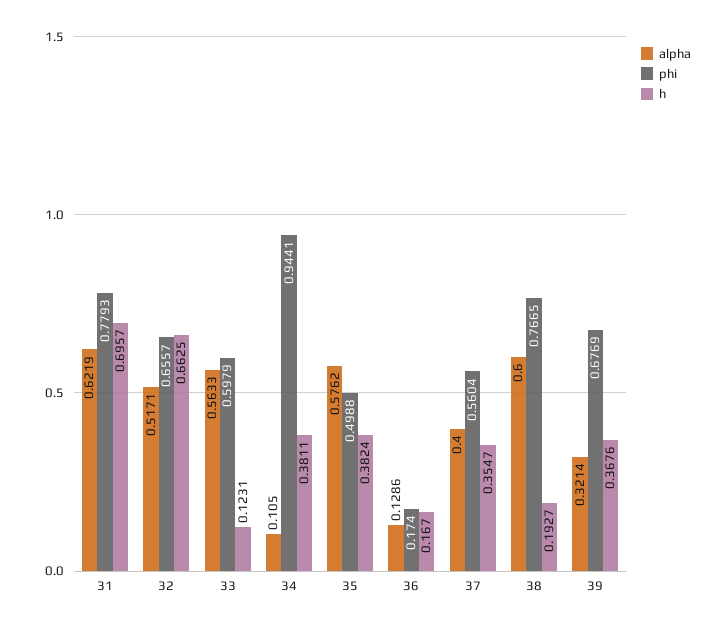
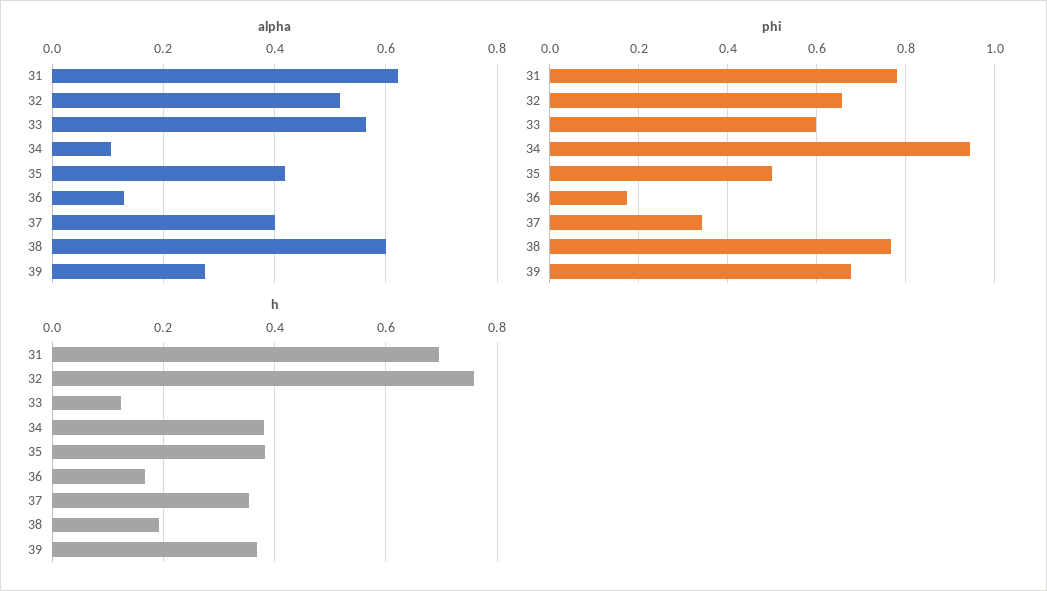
  {
    "alpha": {
      "31": 0.6219,
      "32": 0.5171,
      "33": 0.5633,
      "34": 0.105,
-     "35": 0.5762,
+     "35": 0.42,
      "36": 0.1286,
      "37": 0.4,
      "38": 0.6,
-     "39": 0.3214
+     "39": 0.28
    },
    "phi": {
      "31": 0.7793,
      "32": 0.6557,
      "33": 0.5979,
      "34": 0.9441,
      "35": 0.4988,
      "36": 0.174,
-     "37": 0.5604,
+     "37": 0.34,
      "38": 0.7665,
      "39": 0.6769
    },
    "h": {
      "31": 0.6957,
-     "32": 0.6625,
+     "32": 0.76,
      "33": 0.1231,
      "34": 0.3811,
      "35": 0.3824,
      "36": 0.167,
      "37": 0.3547,
      "38": 0.1927,
      "39": 0.3676
    }
  }

